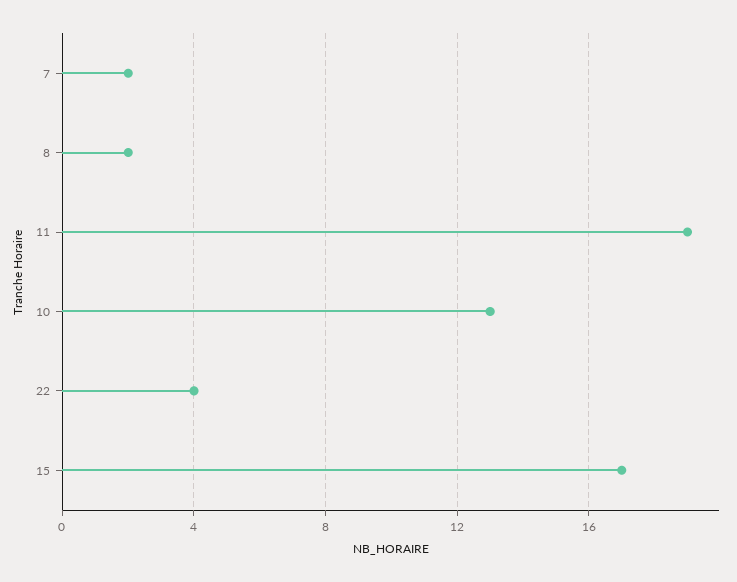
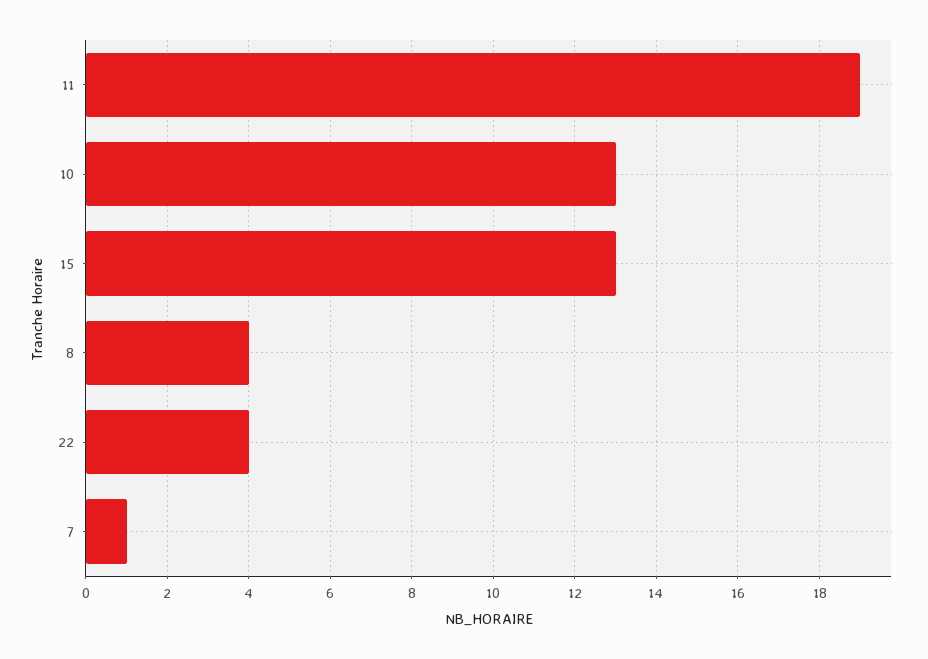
  {
-   "7": 2,
+   "7": 1,
-   "8": 2,
+   "8": 4,
    "11": 19,
    "10": 13,
    "22": 4,
-   "15": 17
+   "15": 13
  }

